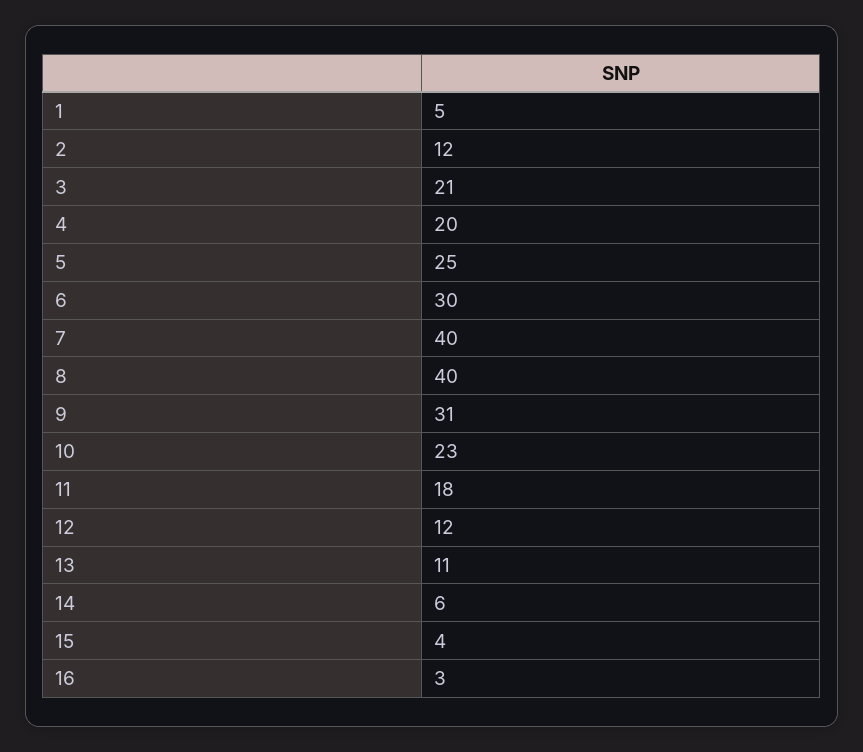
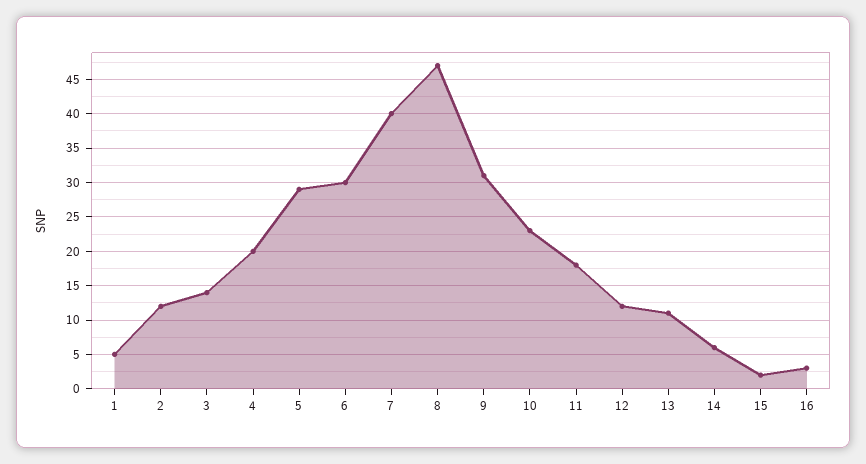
  {
    "1": 5,
    "2": 12,
-   "3": 21,
+   "3": 14,
    "4": 20,
-   "5": 25,
+   "5": 29,
    "6": 30,
    "7": 40,
-   "8": 40,
+   "8": 47,
    "9": 31,
    "10": 23,
    "11": 18,
    "12": 12,
    "13": 11,
    "14": 6,
-   "15": 4,
+   "15": 2,
    "16": 3
  }

